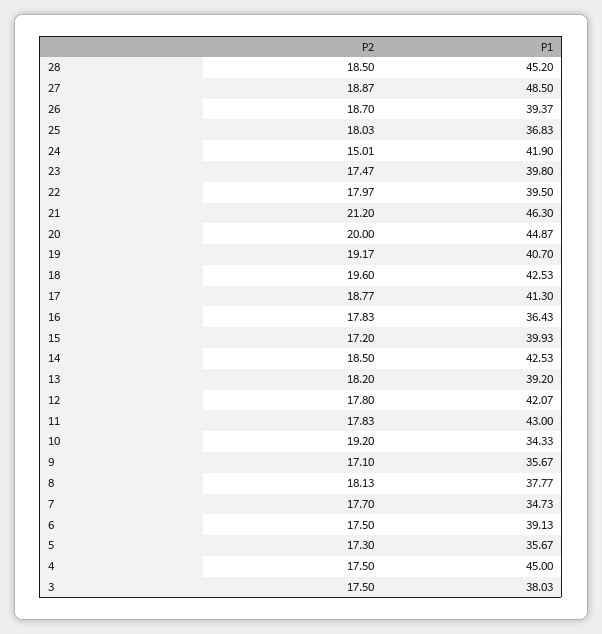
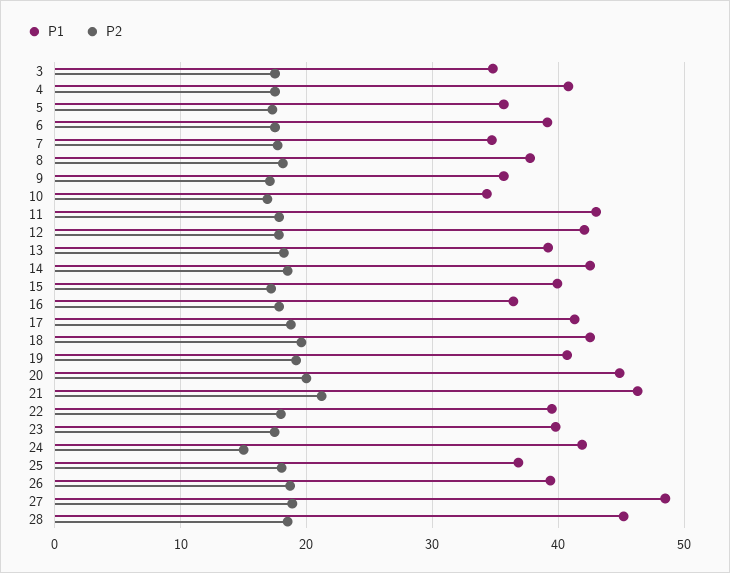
  {
    "P2": {
      "28": 18.5,
      "27": 18.87,
      "26": 18.7,
      "25": 18.03,
      "24": 15.01,
      "23": 17.47,
      "22": 17.97,
      "21": 21.2,
      "20": 20,
      "19": 19.17,
      "18": 19.6,
      "17": 18.77,
      "16": 17.83,
      "15": 17.2,
      "14": 18.5,
      "13": 18.2,
      "12": 17.8,
      "11": 17.83,
-     "10": 19.2,
+     "10": 17,
      "9": 17.1,
      "8": 18.13,
      "7": 17.7,
      "6": 17.5,
      "5": 17.3,
      "4": 17.5,
      "3": 17.5
    },
    "P1": {
      "28": 45.2,
      "27": 48.5,
      "26": 39.37,
      "25": 36.83,
      "24": 41.9,
      "23": 39.8,
      "22": 39.5,
      "21": 46.3,
      "20": 44.87,
      "19": 40.7,
      "18": 42.53,
      "17": 41.3,
      "16": 36.43,
      "15": 39.93,
      "14": 42.53,
      "13": 39.2,
      "12": 42.07,
      "11": 43,
      "10": 34.33,
      "9": 35.67,
      "8": 37.77,
      "7": 34.73,
      "6": 39.13,
      "5": 35.67,
-     "4": 45,
+     "4": 41,
-     "3": 38.03
+     "3": 35
    }
  }

